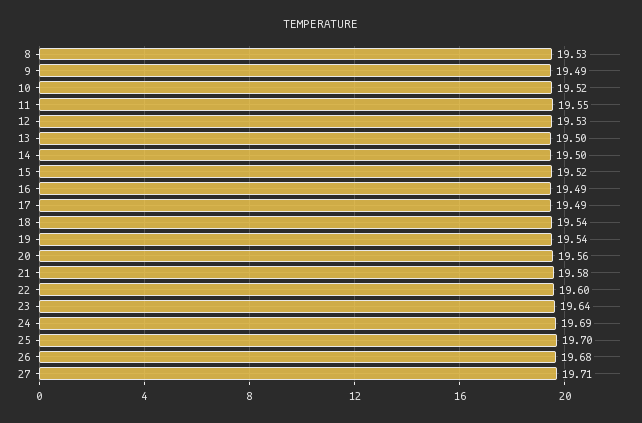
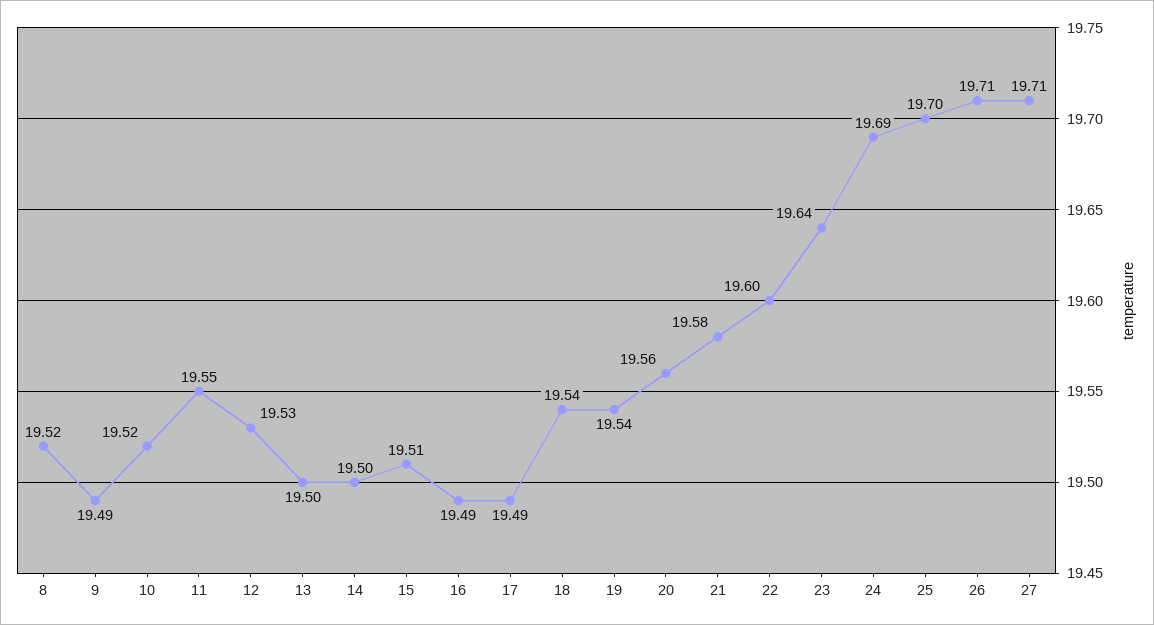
  {
-   "8": 19.53,
+   "8": 19.52,
    "9": 19.49,
    "10": 19.52,
    "11": 19.55,
    "12": 19.53,
    "13": 19.5,
    "14": 19.5,
-   "15": 19.52,
+   "15": 19.51,
    "16": 19.49,
    "17": 19.49,
    "18": 19.54,
    "19": 19.54,
    "20": 19.56,
    "21": 19.58,
    "22": 19.6,
    "23": 19.64,
    "24": 19.69,
    "25": 19.7,
-   "26": 19.68,
+   "26": 19.71,
    "27": 19.71
  }

